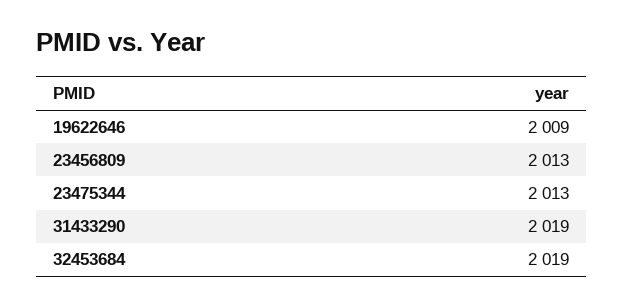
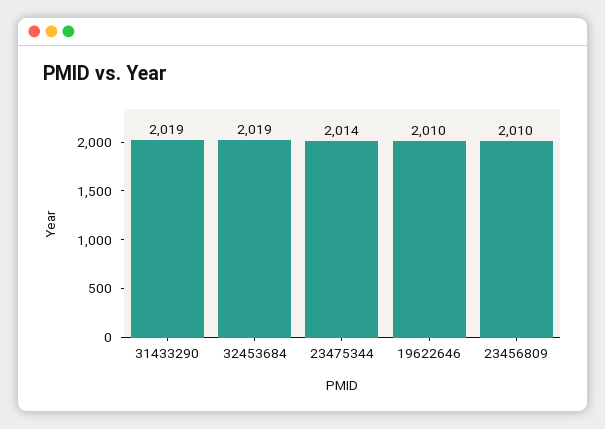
  {
-   "19622646": 2009,
+   "19622646": 2010,
-   "23456809": 2013,
+   "23456809": 2010,
-   "23475344": 2013,
+   "23475344": 2014,
    "31433290": 2019,
    "32453684": 2019
  }

